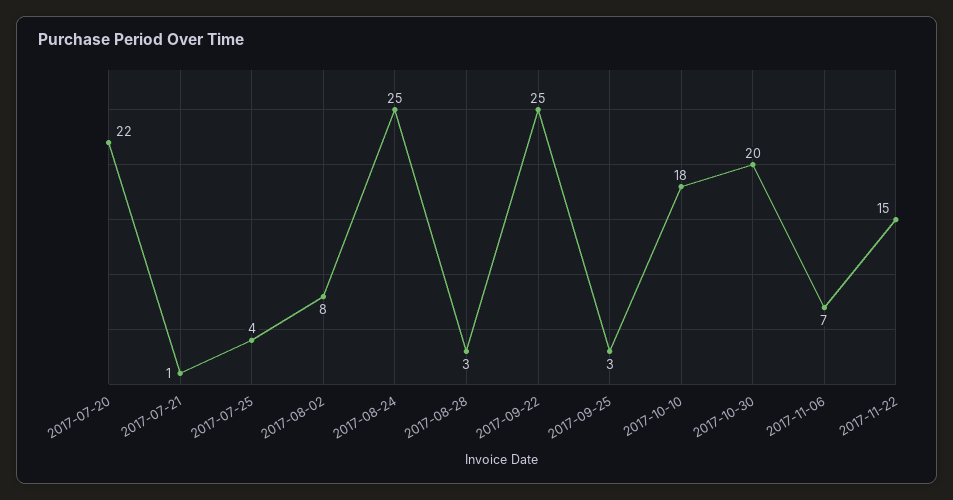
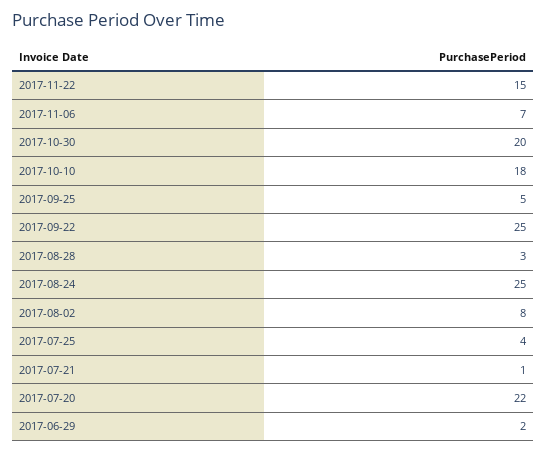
  {
    "2017-07-20": 22,
    "2017-07-21": 1,
    "2017-07-25": 4,
    "2017-08-02": 8,
    "2017-08-24": 25,
    "2017-08-28": 3,
    "2017-09-22": 25,
-   "2017-09-25": 3,
+   "2017-09-25": 5,
    "2017-10-10": 18,
    "2017-10-30": 20,
    "2017-11-06": 7,
-   "2017-11-22": 15
+   "2017-11-22": 15,
+   "2017-06-29": 2
  }

